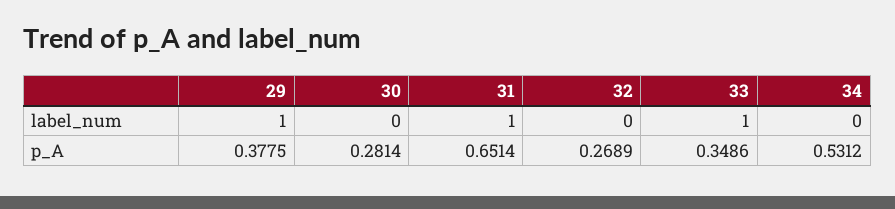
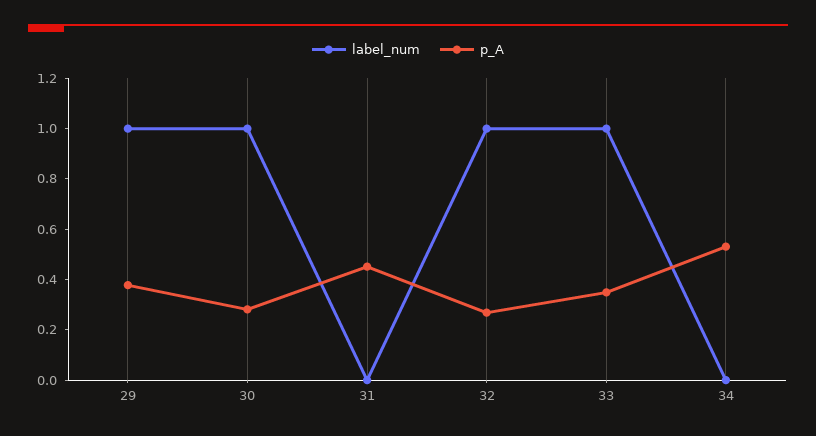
  {
    "label_num": {
      "29": 1,
-     "30": 0,
+     "30": 1,
-     "31": 1,
+     "31": 0,
-     "32": 0,
+     "32": 1,
      "33": 1,
      "34": 0
    },
    "p_A": {
      "29": 0.3775,
      "30": 0.2814,
-     "31": 0.6514,
+     "31": 0.45,
      "32": 0.2689,
      "33": 0.3486,
      "34": 0.5312
    }
  }

